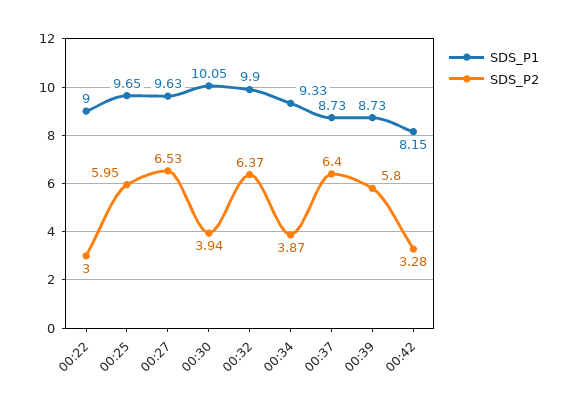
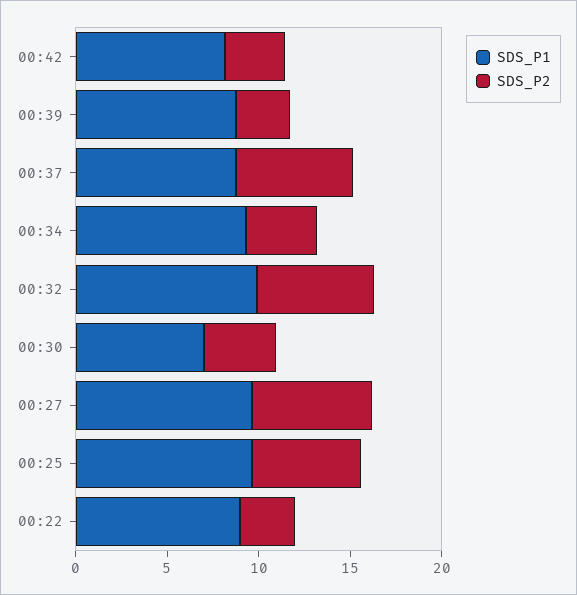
  {
    "SDS_P1": {
      "00:22": 9,
      "00:25": 9.65,
      "00:27": 9.63,
-     "00:30": 10.05,
+     "00:30": 7,
      "00:32": 9.9,
      "00:34": 9.33,
      "00:37": 8.73,
      "00:39": 8.73,
      "00:42": 8.15
    },
    "SDS_P2": {
      "00:22": 3,
      "00:25": 5.95,
      "00:27": 6.53,
      "00:30": 3.94,
      "00:32": 6.37,
      "00:34": 3.87,
      "00:37": 6.4,
-     "00:39": 5.8,
+     "00:39": 3,
      "00:42": 3.28
    }
  }

